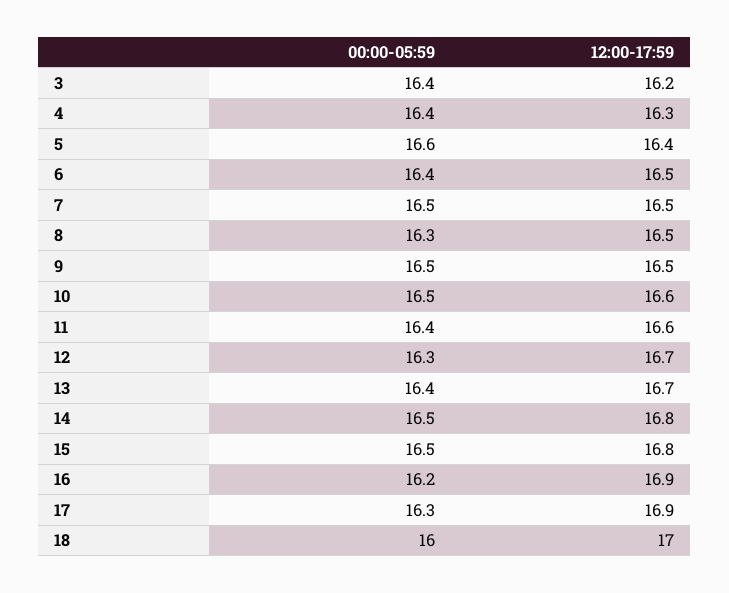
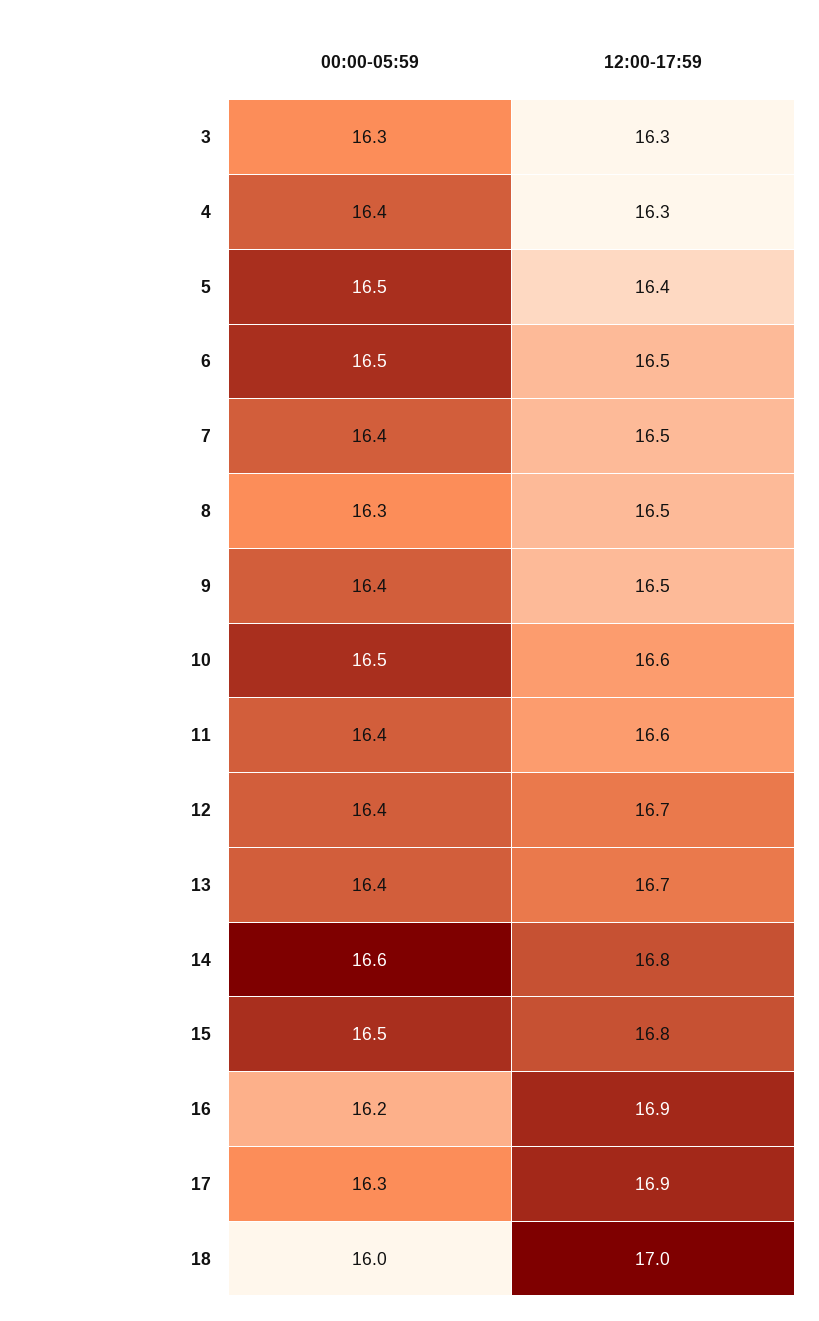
  {
    "00:00-05:59": {
-     "3": 16.4,
+     "3": 16.3,
      "4": 16.4,
-     "5": 16.6,
+     "5": 16.5,
-     "6": 16.4,
+     "6": 16.5,
-     "7": 16.5,
+     "7": 16.4,
      "8": 16.3,
-     "9": 16.5,
+     "9": 16.4,
      "10": 16.5,
      "11": 16.4,
-     "12": 16.3,
+     "12": 16.4,
      "13": 16.4,
-     "14": 16.5,
+     "14": 16.6,
      "15": 16.5,
      "16": 16.2,
      "17": 16.3,
      "18": 16
    },
    "12:00-17:59": {
-     "3": 16.2,
+     "3": 16.3,
      "4": 16.3,
      "5": 16.4,
      "6": 16.5,
      "7": 16.5,
      "8": 16.5,
      "9": 16.5,
      "10": 16.6,
      "11": 16.6,
      "12": 16.7,
      "13": 16.7,
      "14": 16.8,
      "15": 16.8,
      "16": 16.9,
      "17": 16.9,
      "18": 17
    }
  }

